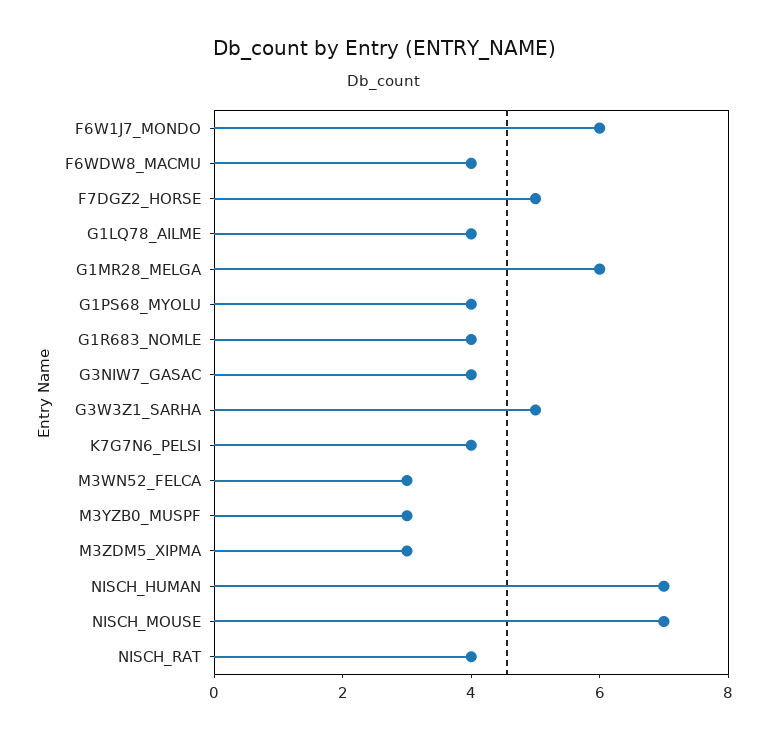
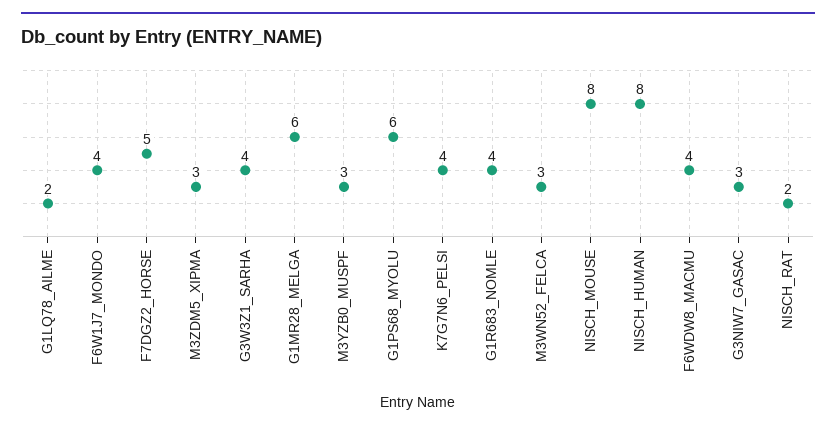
  {
-   "F6W1J7_MONDO": 6,
+   "F6W1J7_MONDO": 4,
    "F6WDW8_MACMU": 4,
    "F7DGZ2_HORSE": 5,
-   "G1LQ78_AILME": 4,
+   "G1LQ78_AILME": 2,
    "G1MR28_MELGA": 6,
-   "G1PS68_MYOLU": 4,
+   "G1PS68_MYOLU": 6,
    "G1R683_NOMLE": 4,
-   "G3NIW7_GASAC": 4,
+   "G3NIW7_GASAC": 3,
-   "G3W3Z1_SARHA": 5,
+   "G3W3Z1_SARHA": 4,
    "K7G7N6_PELSI": 4,
    "M3WN52_FELCA": 3,
    "M3YZB0_MUSPF": 3,
    "M3ZDM5_XIPMA": 3,
-   "NISCH_HUMAN": 7,
+   "NISCH_HUMAN": 8,
-   "NISCH_MOUSE": 7,
+   "NISCH_MOUSE": 8,
-   "NISCH_RAT": 4
+   "NISCH_RAT": 2
  }

